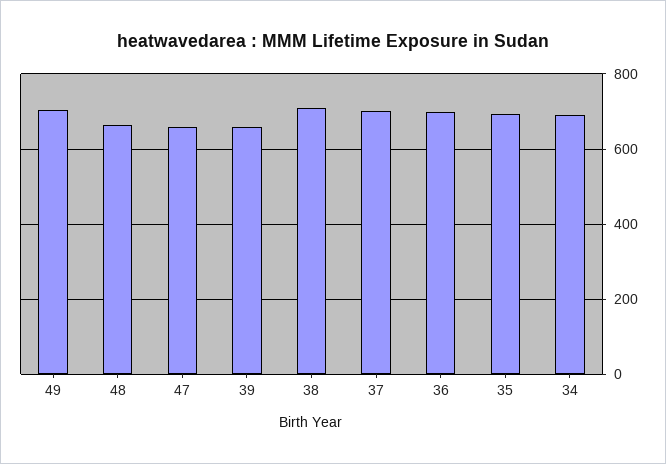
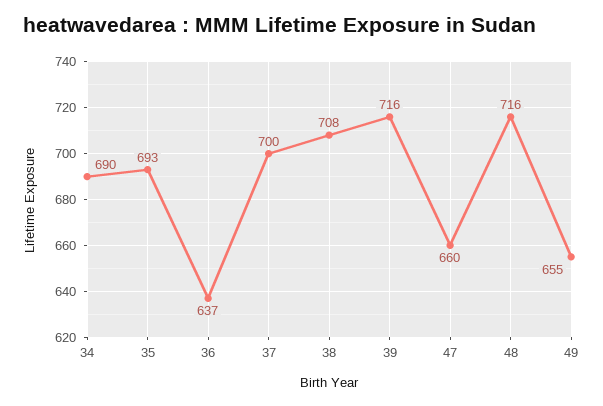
  {
-   "49": 700,
+   "49": 655,
-   "48": 660,
+   "48": 716,
    "47": 660,
-   "39": 660,
+   "39": 716,
    "38": 708,
    "37": 700,
-   "36": 700,
+   "36": 637,
    "35": 693,
    "34": 690
  }

